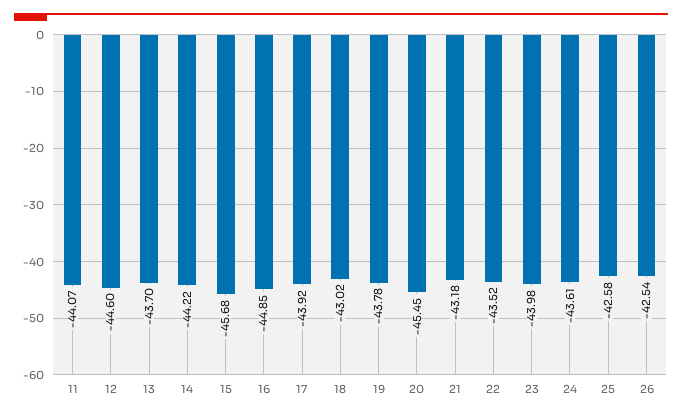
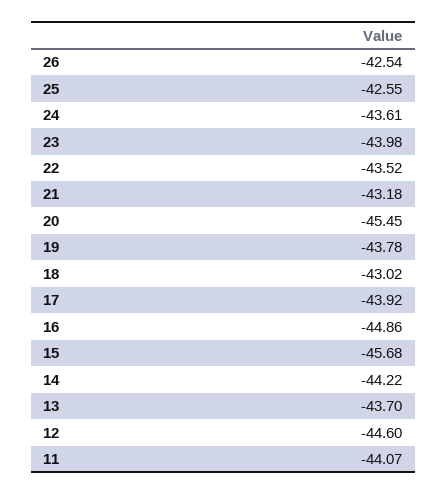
  {
    "11": -44.07,
    "12": -44.6,
    "13": -43.7,
    "14": -44.22,
    "15": -45.68,
-   "16": -44.85,
+   "16": -44.86,
    "17": -43.92,
    "18": -43.02,
    "19": -43.78,
    "20": -45.45,
    "21": -43.18,
    "22": -43.52,
    "23": -43.98,
    "24": -43.61,
-   "25": -42.58,
+   "25": -42.55,
    "26": -42.54
  }

